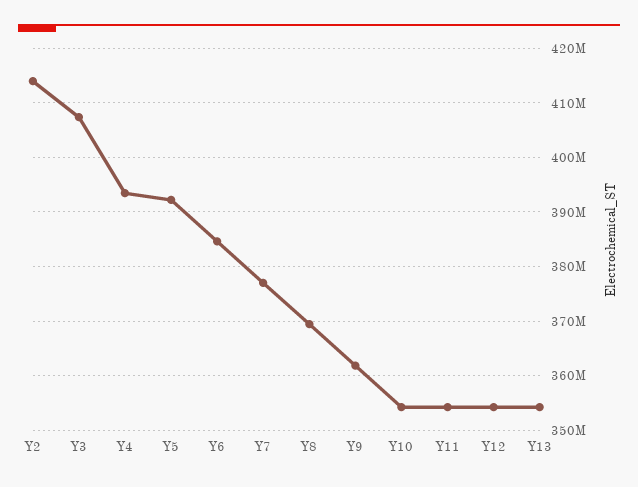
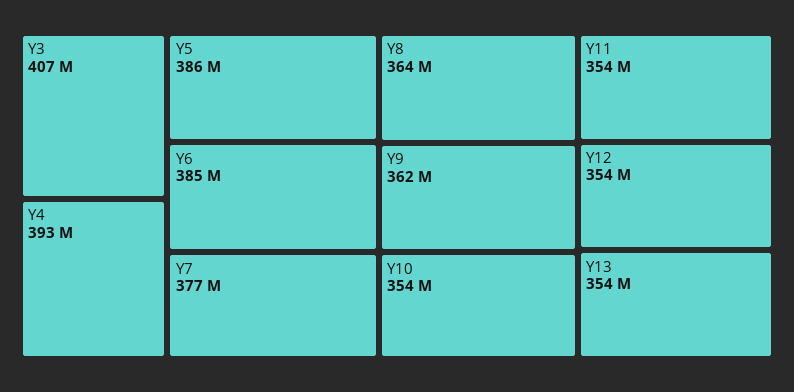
  {
-   "Y2": 414000000,
    "Y3": 407000000,
    "Y4": 393000000,
-   "Y5": 392000000,
+   "Y5": 386000000,
    "Y6": 385000000,
    "Y7": 377000000,
-   "Y8": 370000000,
+   "Y8": 364000000,
    "Y9": 362000000,
    "Y10": 354000000,
    "Y11": 354000000,
    "Y12": 354000000,
    "Y13": 354000000
  }

